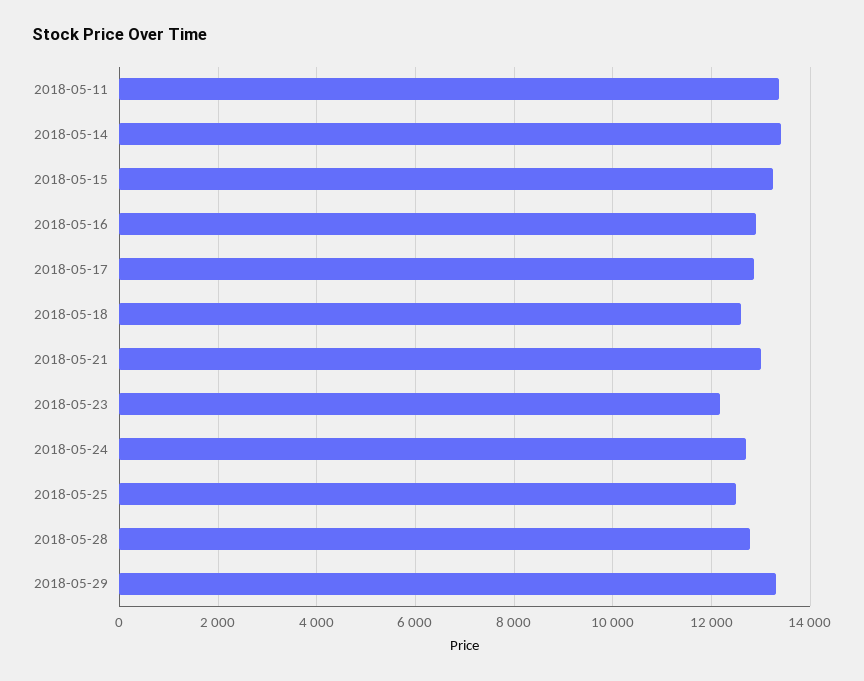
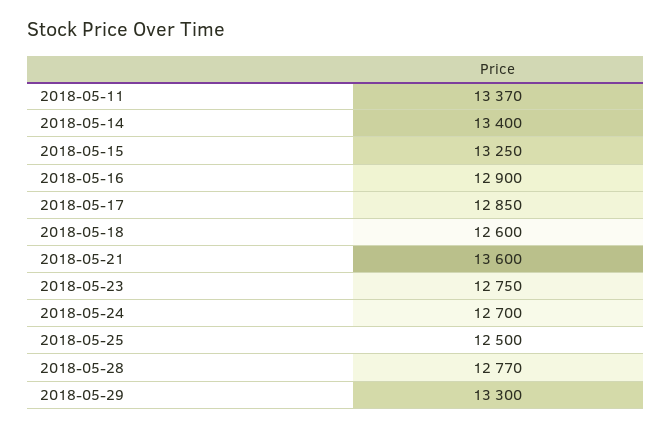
  {
    "2018-05-11": 13370,
    "2018-05-14": 13400,
    "2018-05-15": 13250,
    "2018-05-16": 12900,
    "2018-05-17": 12850,
    "2018-05-18": 12600,
-   "2018-05-21": 13000,
+   "2018-05-21": 13600,
-   "2018-05-23": 12200,
+   "2018-05-23": 12750,
    "2018-05-24": 12700,
    "2018-05-25": 12500,
    "2018-05-28": 12770,
    "2018-05-29": 13300
  }

